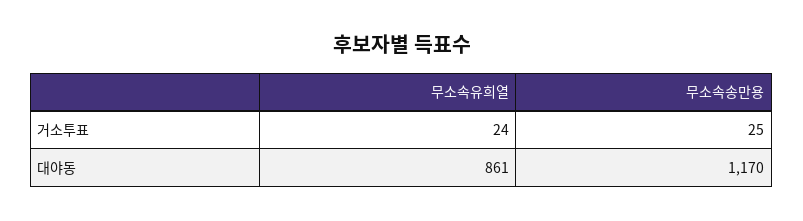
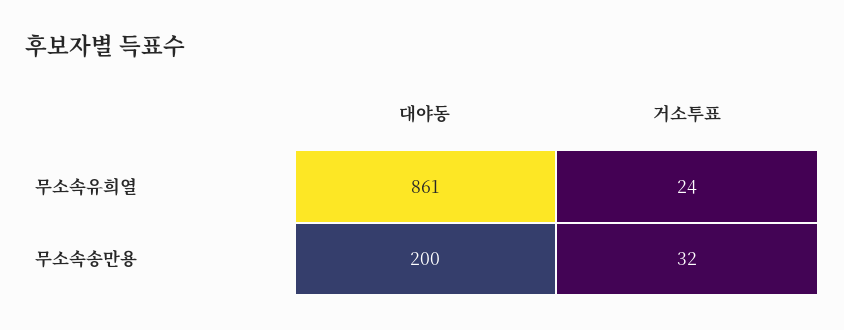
  {
    "무소속유희열": {
      "거소투표": 24,
      "대야동": 861
    },
    "무소속송만용": {
-     "거소투표": 25,
+     "거소투표": 32,
-     "대야동": 1170
+     "대야동": 200
    }
  }

